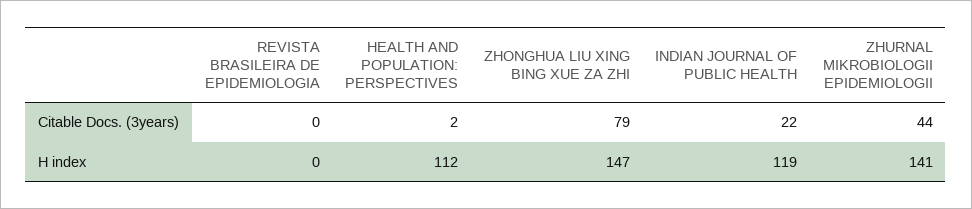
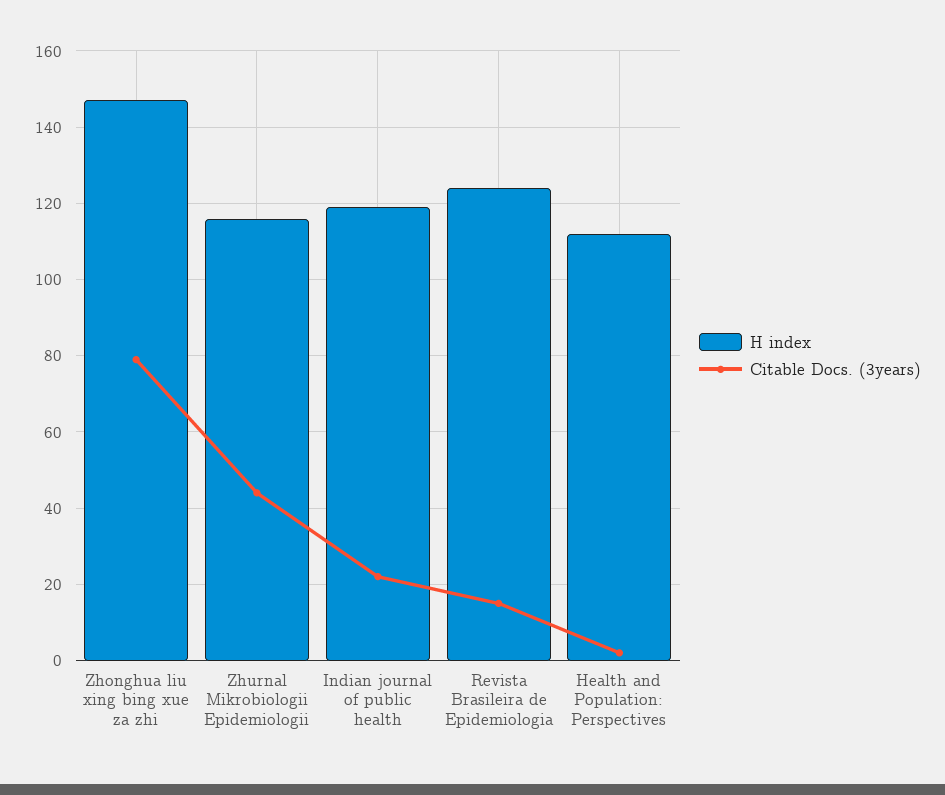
  {
    "Citable Docs. (3years)": {
-     "REVISTA BRASILEIRA DE EPIDEMIOLOGIA": 0,
+     "REVISTA BRASILEIRA DE EPIDEMIOLOGIA": 15,
      "HEALTH AND POPULATION: PERSPECTIVES": 2,
      "ZHONGHUA LIU XING BING XUE ZA ZHI": 79,
      "INDIAN JOURNAL OF PUBLIC HEALTH": 22,
      "ZHURNAL MIKROBIOLOGII EPIDEMIOLOGII": 44
    },
    "H index": {
-     "REVISTA BRASILEIRA DE EPIDEMIOLOGIA": 0,
+     "REVISTA BRASILEIRA DE EPIDEMIOLOGIA": 125,
      "HEALTH AND POPULATION: PERSPECTIVES": 112,
      "ZHONGHUA LIU XING BING XUE ZA ZHI": 147,
      "INDIAN JOURNAL OF PUBLIC HEALTH": 119,
-     "ZHURNAL MIKROBIOLOGII EPIDEMIOLOGII": 141
+     "ZHURNAL MIKROBIOLOGII EPIDEMIOLOGII": 115
    }
  }

